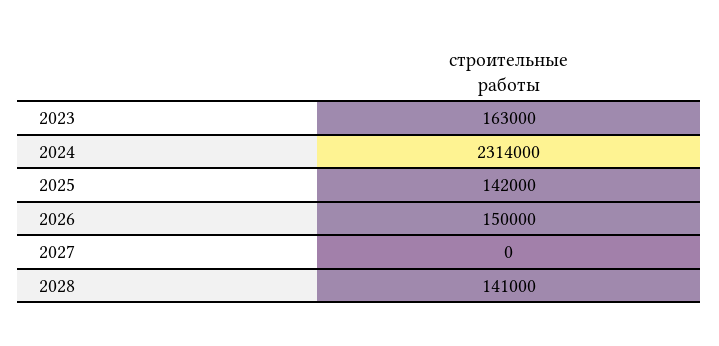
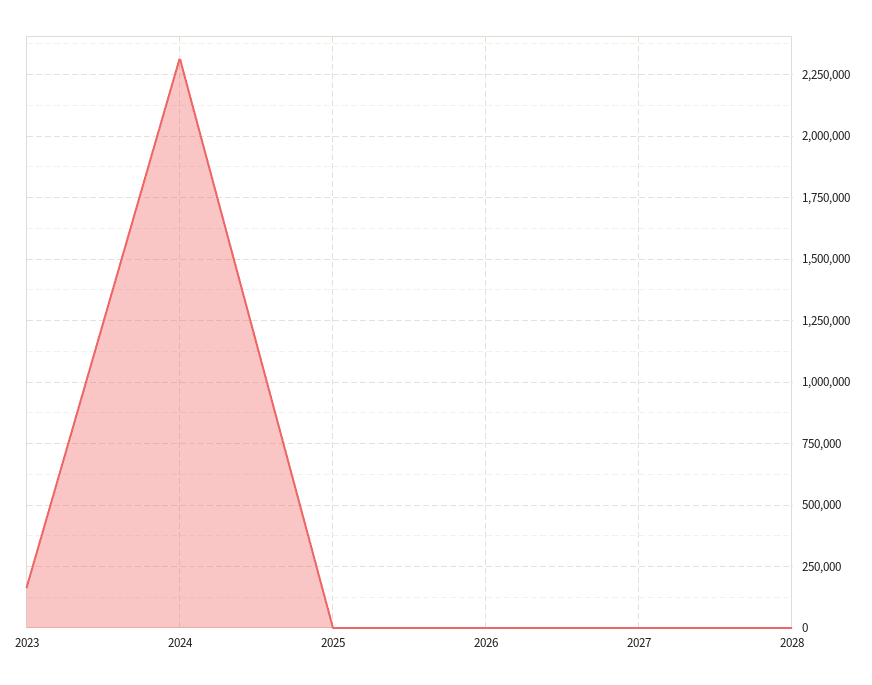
  {
    "2023": 163000,
    "2024": 2314000,
-   "2025": 142000,
+   "2025": 0,
-   "2026": 150000,
+   "2026": 0,
    "2027": 0,
-   "2028": 141000
+   "2028": 0
  }

